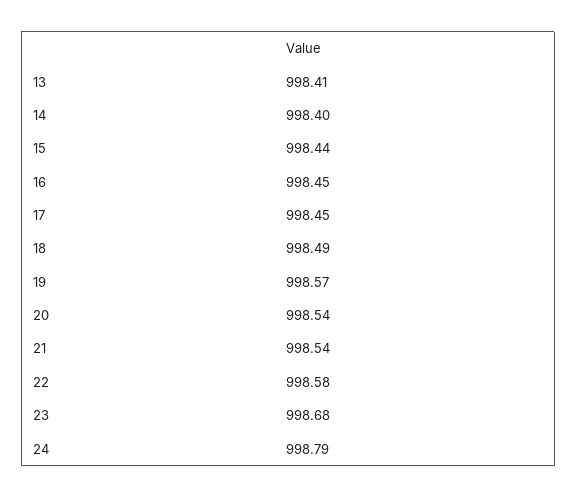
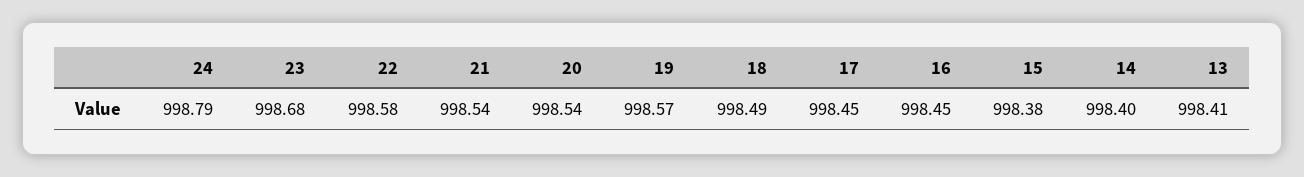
  {
    "13": 998.41,
    "14": 998.4,
-   "15": 998.44,
+   "15": 998.38,
    "16": 998.45,
    "17": 998.45,
    "18": 998.49,
    "19": 998.57,
    "20": 998.54,
    "21": 998.54,
    "22": 998.58,
    "23": 998.68,
    "24": 998.79
  }

